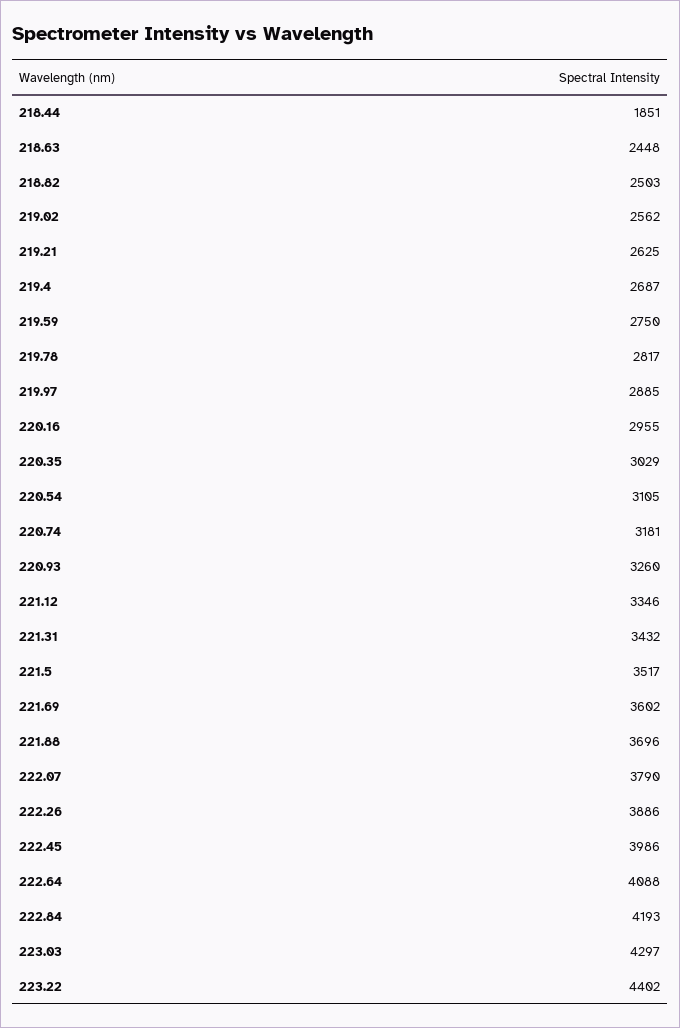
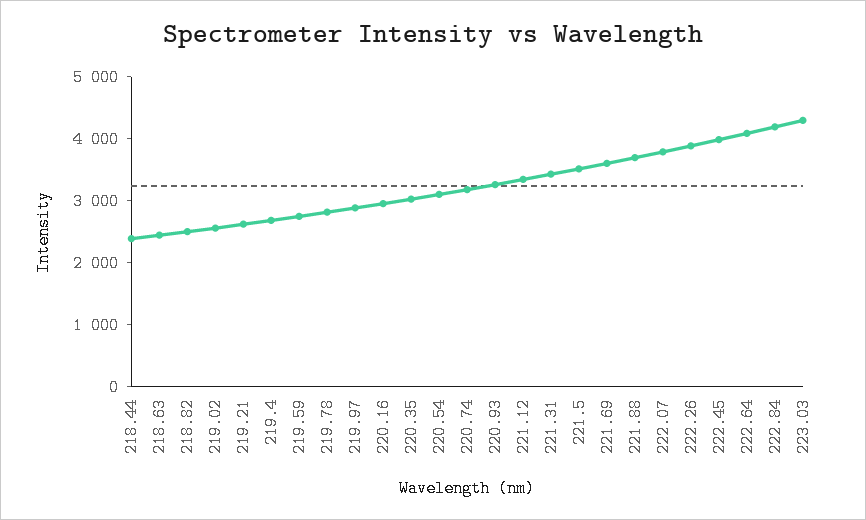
  {
-   "218.44": 1851,
+   "218.44": 2400,
    "218.63": 2448,
    "218.82": 2503,
    "219.02": 2562,
    "219.21": 2625,
    "219.4": 2687,
    "219.59": 2750,
    "219.78": 2817,
    "219.97": 2885,
    "220.16": 2955,
    "220.35": 3029,
    "220.54": 3105,
    "220.74": 3181,
    "220.93": 3260,
    "221.12": 3346,
    "221.31": 3432,
    "221.5": 3517,
    "221.69": 3602,
    "221.88": 3696,
    "222.07": 3790,
    "222.26": 3886,
    "222.45": 3986,
    "222.64": 4088,
    "222.84": 4193,
-   "223.03": 4297,
+   "223.03": 4297
-   "223.22": 4402
  }

